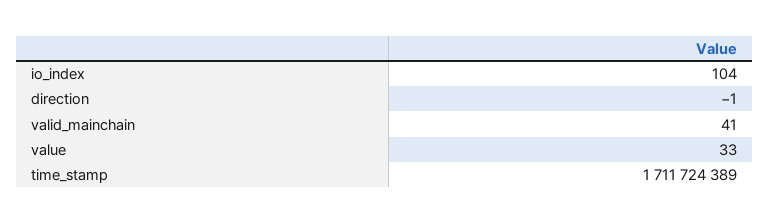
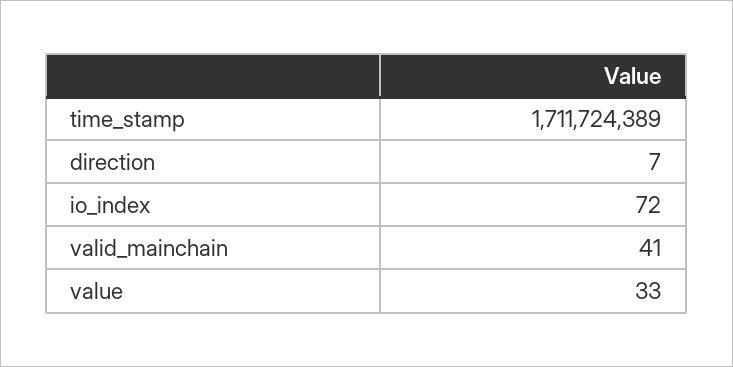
  {
-   "io_index": 104,
+   "io_index": 72,
-   "direction": -1,
+   "direction": 7,
    "valid_mainchain": 41,
    "value": 33,
    "time_stamp": 1711724389
  }

